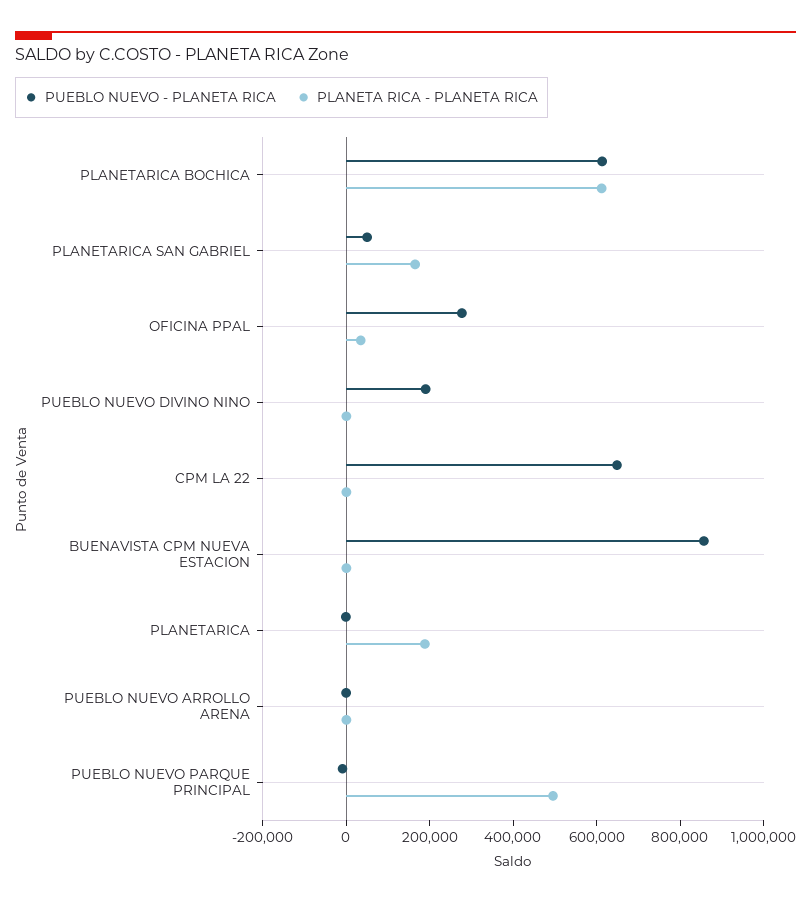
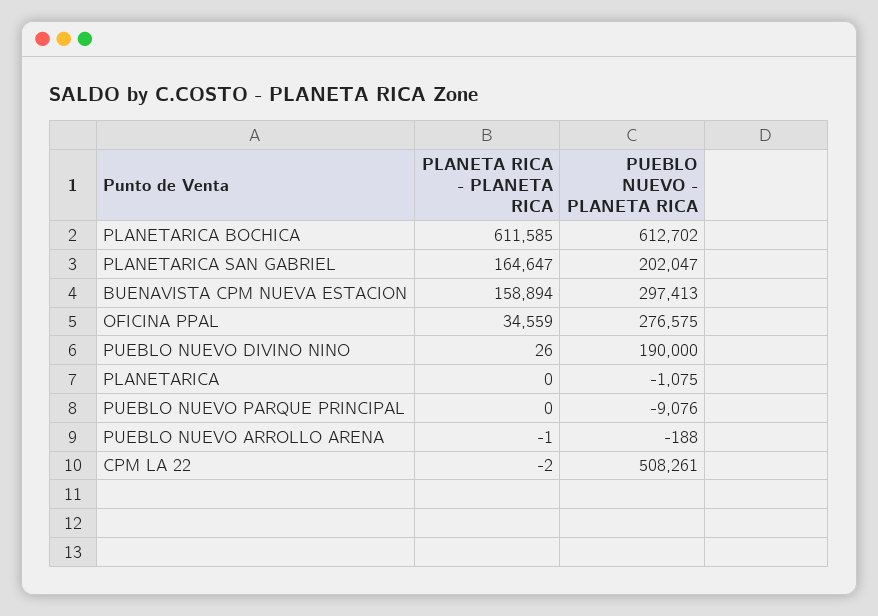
  {
    "PUEBLO NUEVO - PLANETA RICA": {
      "PLANETARICA BOCHICA": 612702,
-     "PLANETARICA SAN GABRIEL": 50000,
+     "PLANETARICA SAN GABRIEL": 202047,
      "OFICINA PPAL": 276575,
      "PUEBLO NUEVO DIVINO NINO": 190000,
-     "CPM LA 22": 650000,
+     "CPM LA 22": 508261,
-     "BUENAVISTA CPM NUEVA ESTACION": 850000,
+     "BUENAVISTA CPM NUEVA ESTACION": 297413,
      "PLANETARICA": -1075,
      "PUEBLO NUEVO ARROLLO ARENA": -188,
      "PUEBLO NUEVO PARQUE PRINCIPAL": -9076
    },
    "PLANETA RICA - PLANETA RICA": {
      "PLANETARICA BOCHICA": 611585,
      "PLANETARICA SAN GABRIEL": 164647,
      "OFICINA PPAL": 34559,
      "PUEBLO NUEVO DIVINO NINO": 26,
      "CPM LA 22": -2,
-     "BUENAVISTA CPM NUEVA ESTACION": 0,
+     "BUENAVISTA CPM NUEVA ESTACION": 158894,
-     "PLANETARICA": 200000,
+     "PLANETARICA": 0,
      "PUEBLO NUEVO ARROLLO ARENA": -1,
-     "PUEBLO NUEVO PARQUE PRINCIPAL": 500000
+     "PUEBLO NUEVO PARQUE PRINCIPAL": 0
    }
  }

